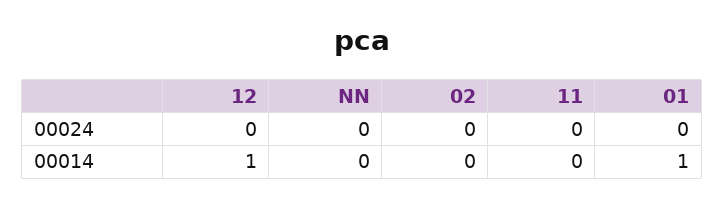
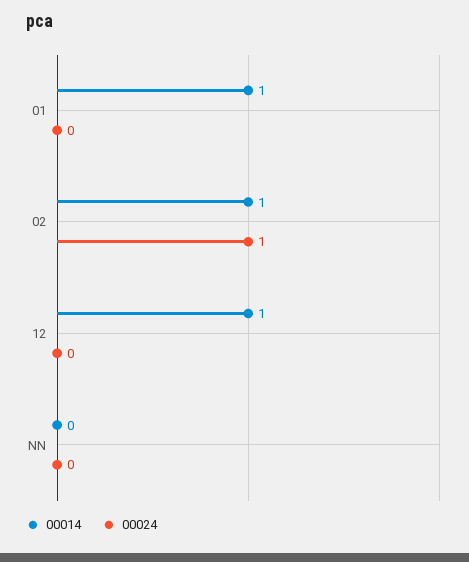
  {
    "00024": {
      "12": 0,
      "NN": 0,
-     "02": 0,
+     "02": 1,
-     "11": 0,
      "01": 0
    },
    "00014": {
      "12": 1,
      "NN": 0,
-     "02": 0,
+     "02": 1,
-     "11": 0,
      "01": 1
    }
  }

